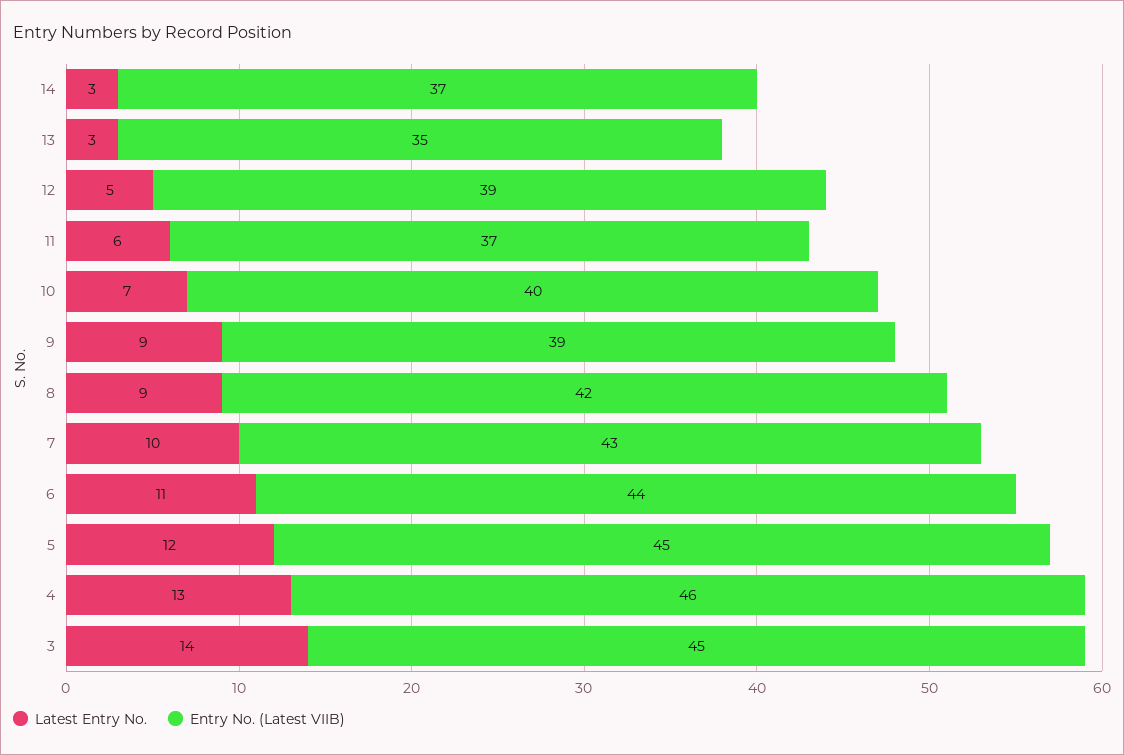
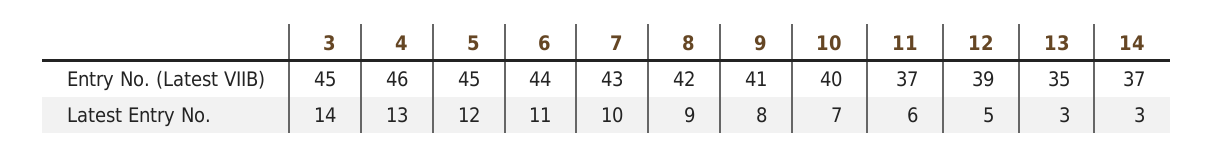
  {
    "Latest Entry No.": {
      "14": 3,
      "13": 3,
      "12": 5,
      "11": 6,
      "10": 7,
-     "9": 9,
+     "9": 8,
      "8": 9,
      "7": 10,
      "6": 11,
      "5": 12,
      "4": 13,
      "3": 14
    },
    "Entry No. (Latest VIIB)": {
      "14": 37,
      "13": 35,
      "12": 39,
      "11": 37,
      "10": 40,
-     "9": 39,
+     "9": 41,
      "8": 42,
      "7": 43,
      "6": 44,
      "5": 45,
      "4": 46,
      "3": 45
    }
  }

